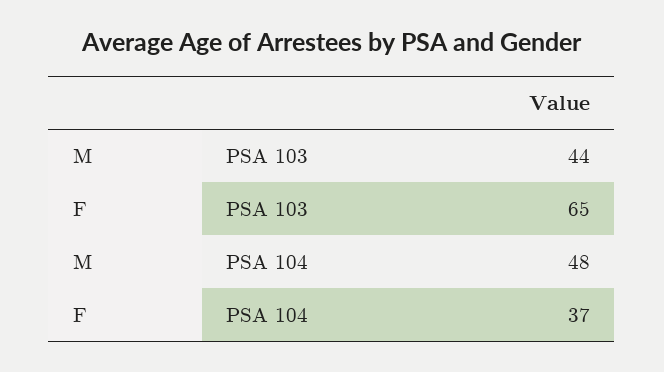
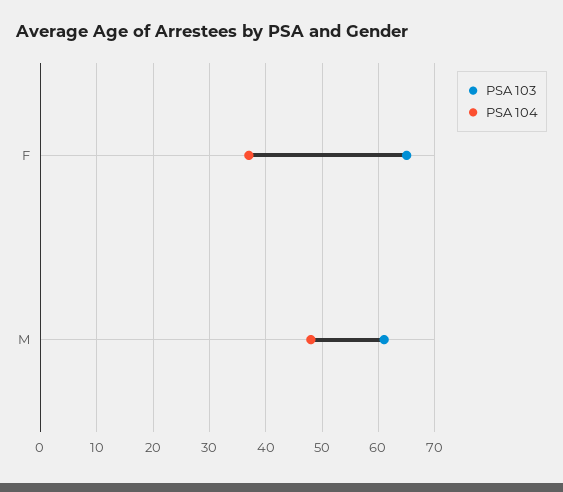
  {
    "PSA 103": {
-     "M": 44,
+     "M": 60,
      "F": 65
    },
    "PSA 104": {
      "M": 48,
      "F": 37
    }
  }

